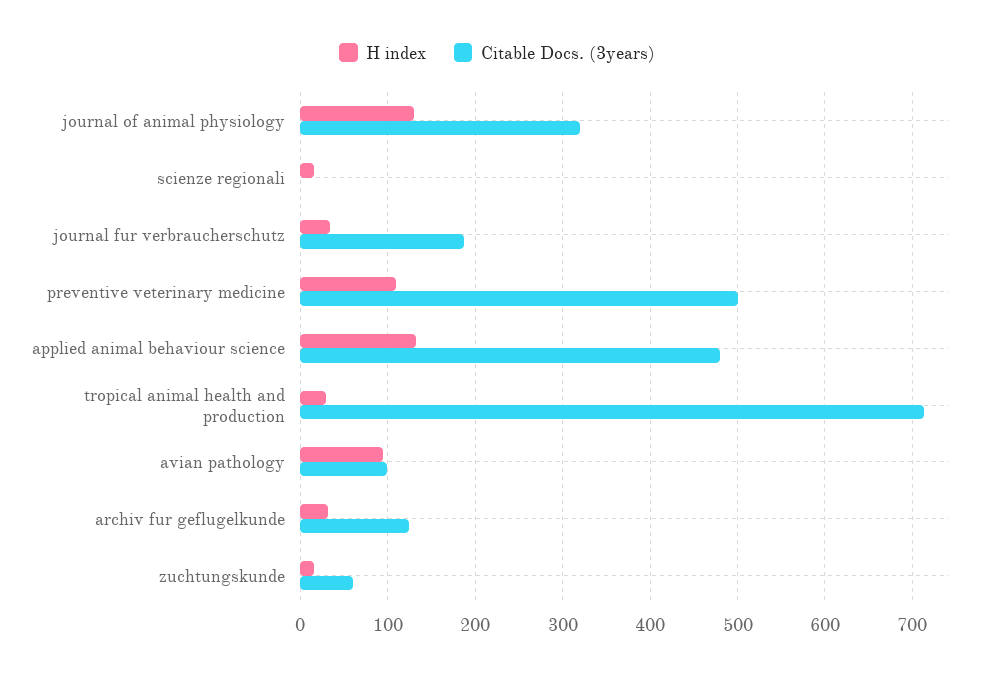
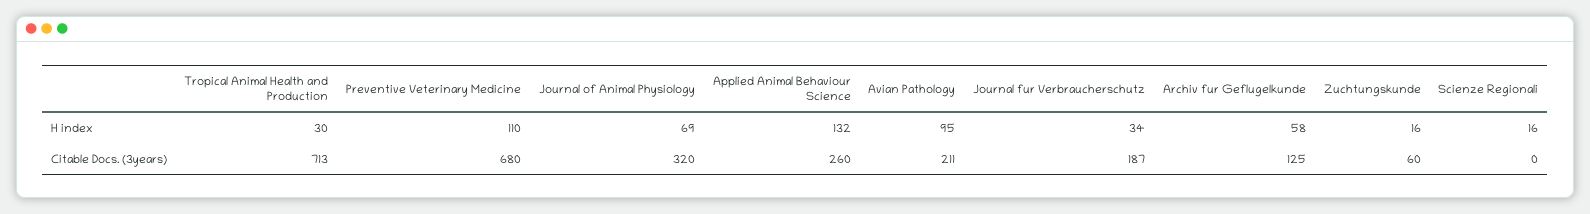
  {
    "H index": {
-     "journal of animal physiology": 130,
+     "journal of animal physiology": 69,
      "scienze regionali": 16,
      "journal fur verbraucherschutz": 34,
      "preventive veterinary medicine": 110,
      "applied animal behaviour science": 132,
      "tropical animal health and production": 30,
      "avian pathology": 95,
-     "archiv fur geflugelkunde": 30,
+     "archiv fur geflugelkunde": 58,
      "zuchtungskunde": 16
    },
    "Citable Docs. (3years)": {
      "journal of animal physiology": 320,
      "scienze regionali": 0,
      "journal fur verbraucherschutz": 187,
-     "preventive veterinary medicine": 500,
+     "preventive veterinary medicine": 680,
-     "applied animal behaviour science": 480,
+     "applied animal behaviour science": 260,
      "tropical animal health and production": 713,
-     "avian pathology": 100,
+     "avian pathology": 211,
      "archiv fur geflugelkunde": 125,
      "zuchtungskunde": 60
    }
  }

